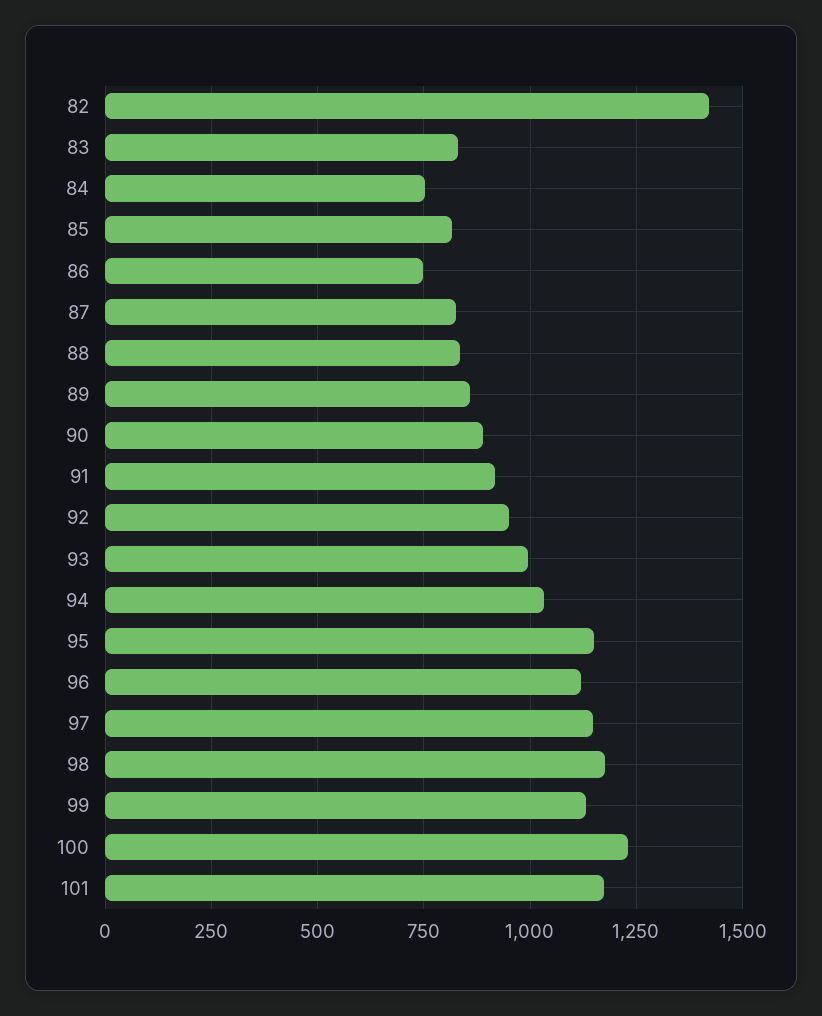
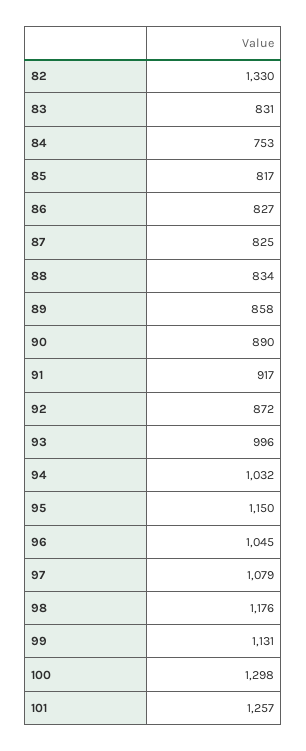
  {
-   "82": 1425,
+   "82": 1330,
    "83": 831,
    "84": 753,
    "85": 817,
-   "86": 750,
+   "86": 827,
    "87": 825,
    "88": 834,
    "89": 858,
    "90": 890,
    "91": 917,
-   "92": 950,
+   "92": 872,
    "93": 996,
    "94": 1032,
    "95": 1150,
-   "96": 1125,
+   "96": 1045,
-   "97": 1150,
+   "97": 1079,
    "98": 1176,
    "99": 1131,
-   "100": 1225,
+   "100": 1298,
-   "101": 1175
+   "101": 1257
  }

